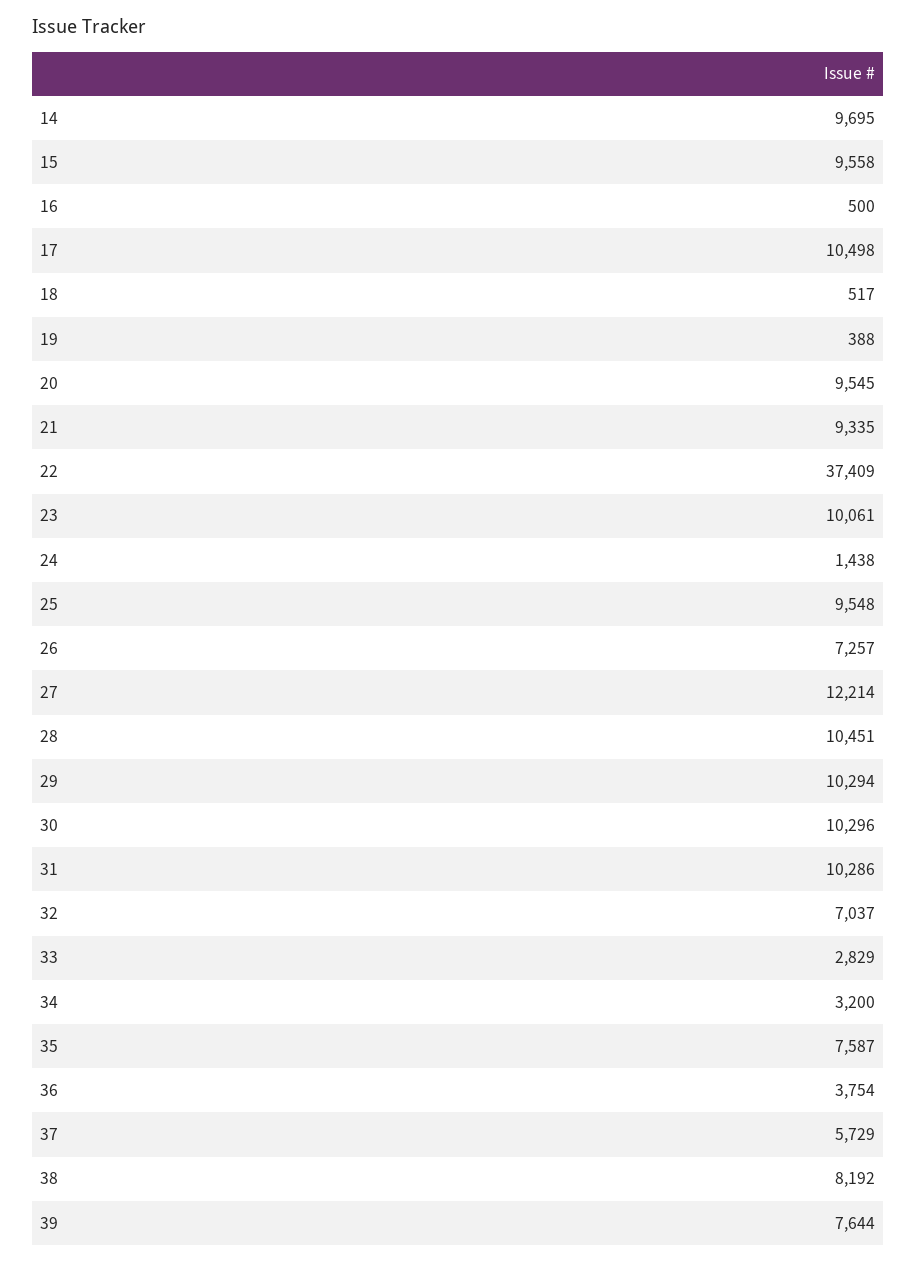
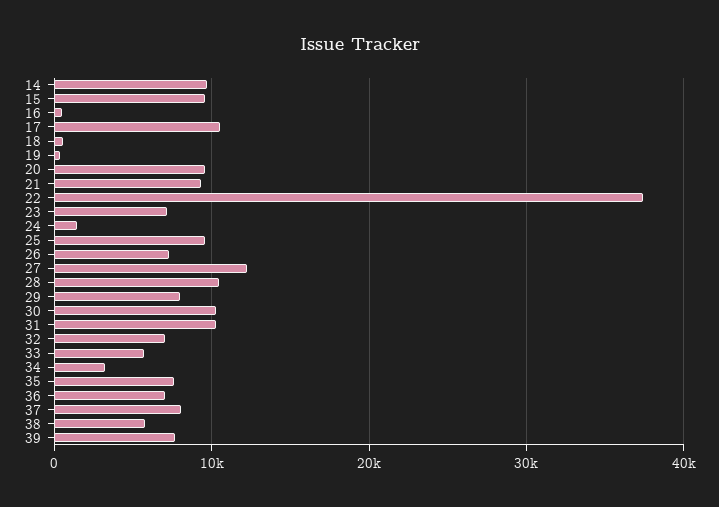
  {
    "14": 9695,
    "15": 9558,
    "16": 500,
    "17": 10498,
    "18": 517,
    "19": 388,
    "20": 9545,
    "21": 9335,
    "22": 37409,
-   "23": 10061,
+   "23": 7000,
    "24": 1438,
    "25": 9548,
    "26": 7257,
    "27": 12214,
    "28": 10451,
-   "29": 10294,
+   "29": 8000,
    "30": 10296,
    "31": 10286,
    "32": 7037,
-   "33": 2829,
+   "33": 6000,
    "34": 3200,
    "35": 7587,
-   "36": 3754,
+   "36": 7000,
-   "37": 5729,
+   "37": 8000,
-   "38": 8192,
+   "38": 6000,
    "39": 7644
  }

